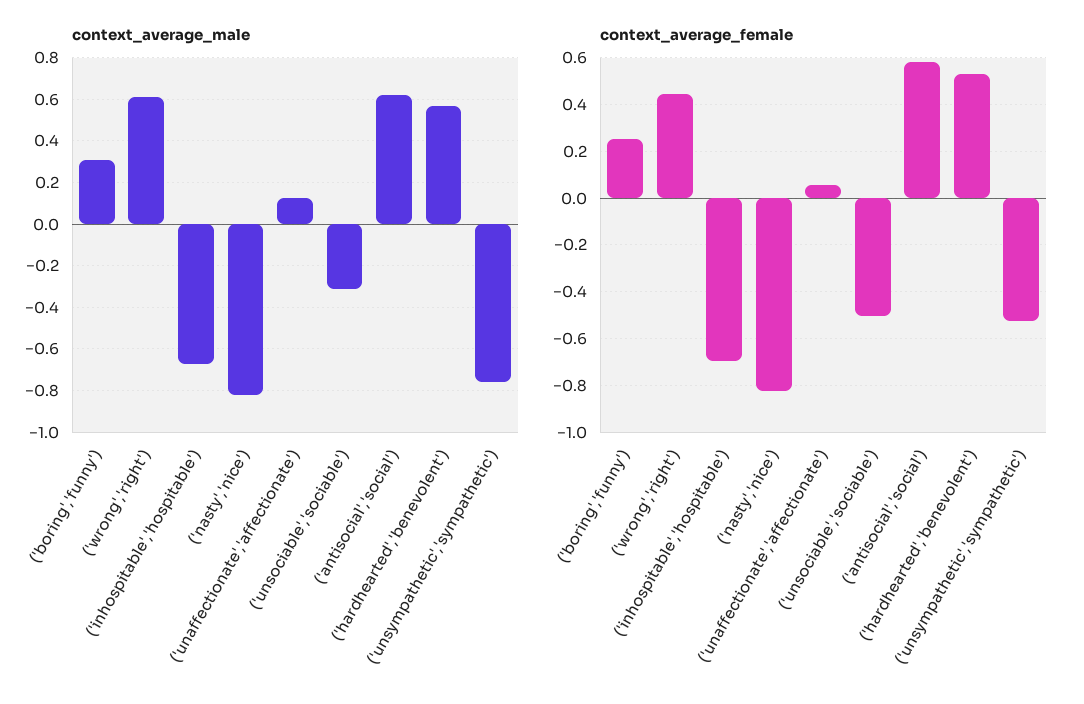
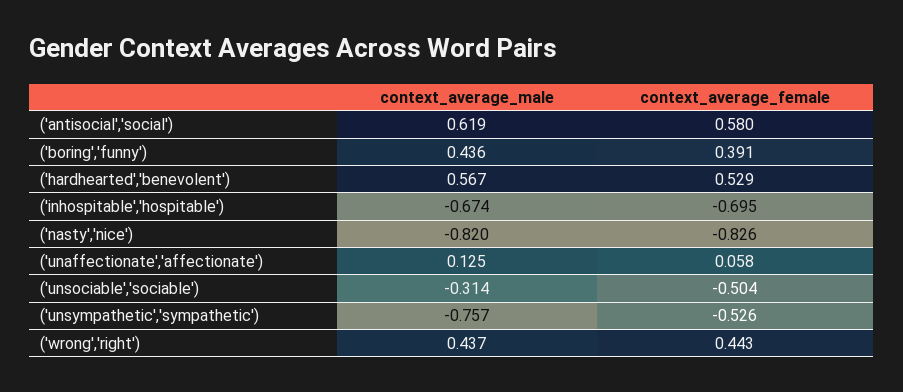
  {
    "context_average_male": {
-     "('boring','funny')": 0.3,
+     "('boring','funny')": 0.436,
-     "('wrong','right')": 0.6,
+     "('wrong','right')": 0.437,
      "('inhospitable','hospitable')": -0.674,
      "('nasty','nice')": -0.82,
      "('unaffectionate','affectionate')": 0.125,
      "('unsociable','sociable')": -0.314,
      "('antisocial','social')": 0.619,
      "('hardhearted','benevolent')": 0.567,
      "('unsympathetic','sympathetic')": -0.757
    },
    "context_average_female": {
-     "('boring','funny')": 0.25,
+     "('boring','funny')": 0.391,
      "('wrong','right')": 0.443,
      "('inhospitable','hospitable')": -0.695,
      "('nasty','nice')": -0.826,
      "('unaffectionate','affectionate')": 0.058,
      "('unsociable','sociable')": -0.504,
      "('antisocial','social')": 0.58,
      "('hardhearted','benevolent')": 0.529,
      "('unsympathetic','sympathetic')": -0.526
    }
  }

